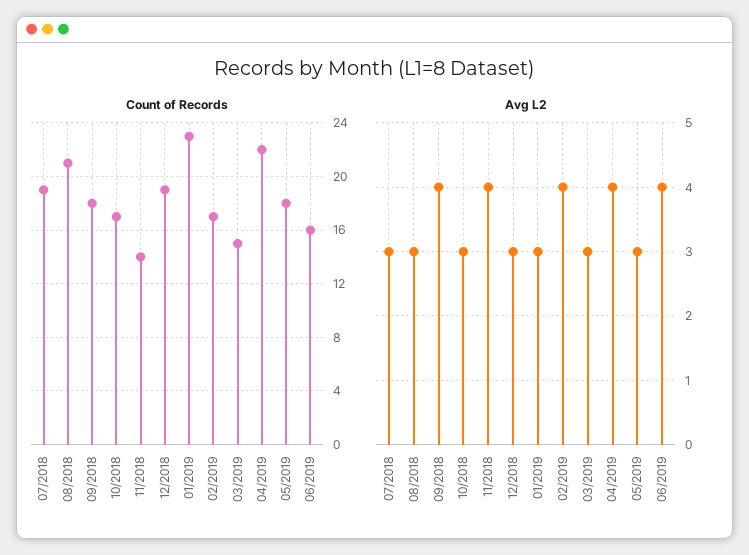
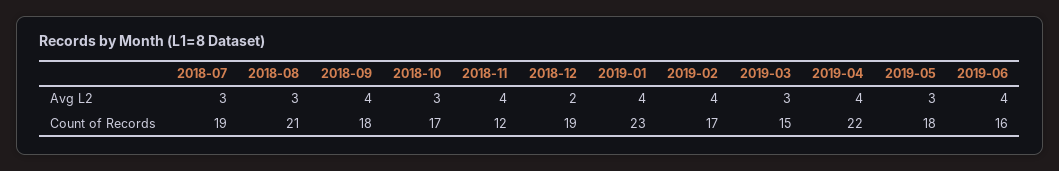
  {
    "Count of Records": {
      "07/2018": 19,
      "08/2018": 21,
      "09/2018": 18,
      "10/2018": 17,
-     "11/2018": 14,
+     "11/2018": 12,
      "12/2018": 19,
      "01/2019": 23,
      "02/2019": 17,
      "03/2019": 15,
      "04/2019": 22,
      "05/2019": 18,
      "06/2019": 16
    },
    "Avg L2": {
      "07/2018": 3,
      "08/2018": 3,
      "09/2018": 4,
      "10/2018": 3,
      "11/2018": 4,
-     "12/2018": 3,
+     "12/2018": 2,
-     "01/2019": 3,
+     "01/2019": 4,
      "02/2019": 4,
      "03/2019": 3,
      "04/2019": 4,
      "05/2019": 3,
      "06/2019": 4
    }
  }

